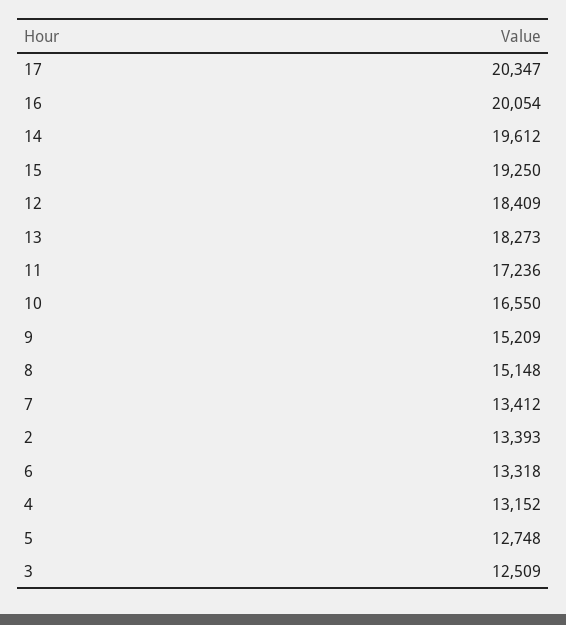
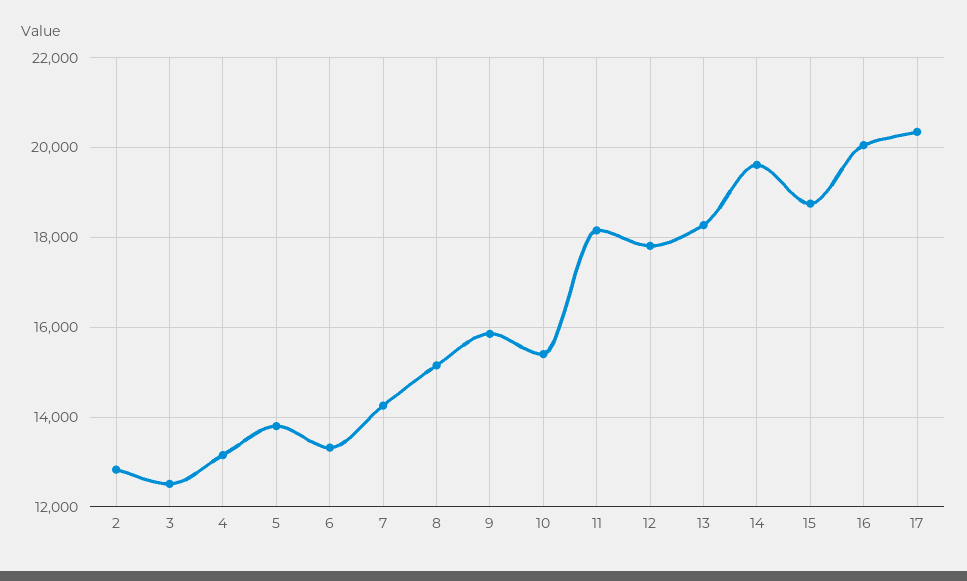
  {
    "17": 20347,
    "16": 20054,
    "14": 19612,
-   "15": 19250,
+   "15": 18800,
-   "12": 18409,
+   "12": 17800,
    "13": 18273,
-   "11": 17236,
+   "11": 18200,
-   "10": 16550,
+   "10": 15400,
-   "9": 15209,
+   "9": 15800,
    "8": 15148,
-   "7": 13412,
+   "7": 14200,
-   "2": 13393,
+   "2": 12800,
    "6": 13318,
    "4": 13152,
-   "5": 12748,
+   "5": 13800,
    "3": 12509
  }

